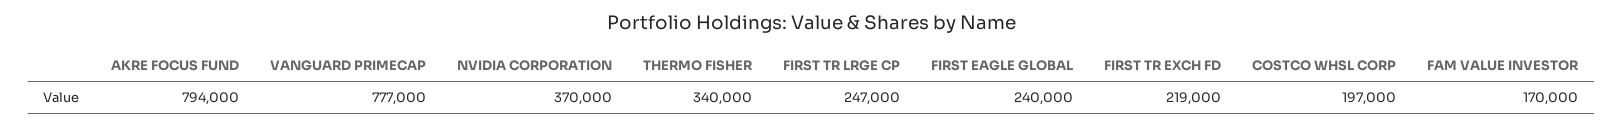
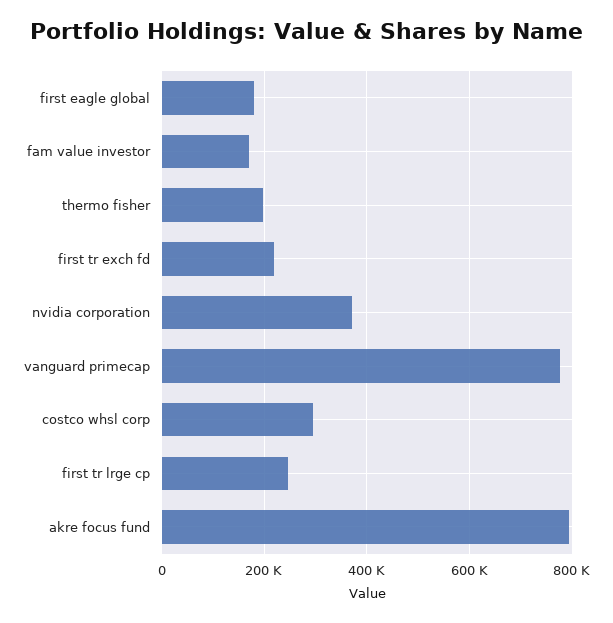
  {
    "AKRE FOCUS FUND": 794000,
    "VANGUARD PRIMECAP": 777000,
    "NVIDIA CORPORATION": 370000,
-   "THERMO FISHER": 340000,
+   "THERMO FISHER": 200000,
    "FIRST TR LRGE CP": 247000,
-   "FIRST EAGLE GLOBAL": 240000,
+   "FIRST EAGLE GLOBAL": 180000,
    "FIRST TR EXCH FD": 219000,
-   "COSTCO WHSL CORP": 197000,
+   "COSTCO WHSL CORP": 300000,
    "FAM VALUE INVESTOR": 170000
  }

